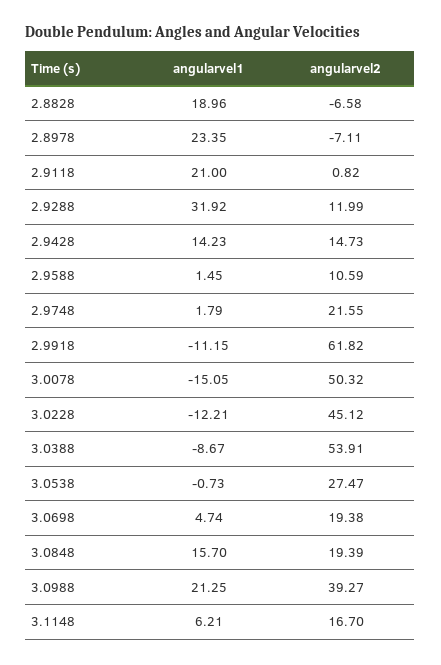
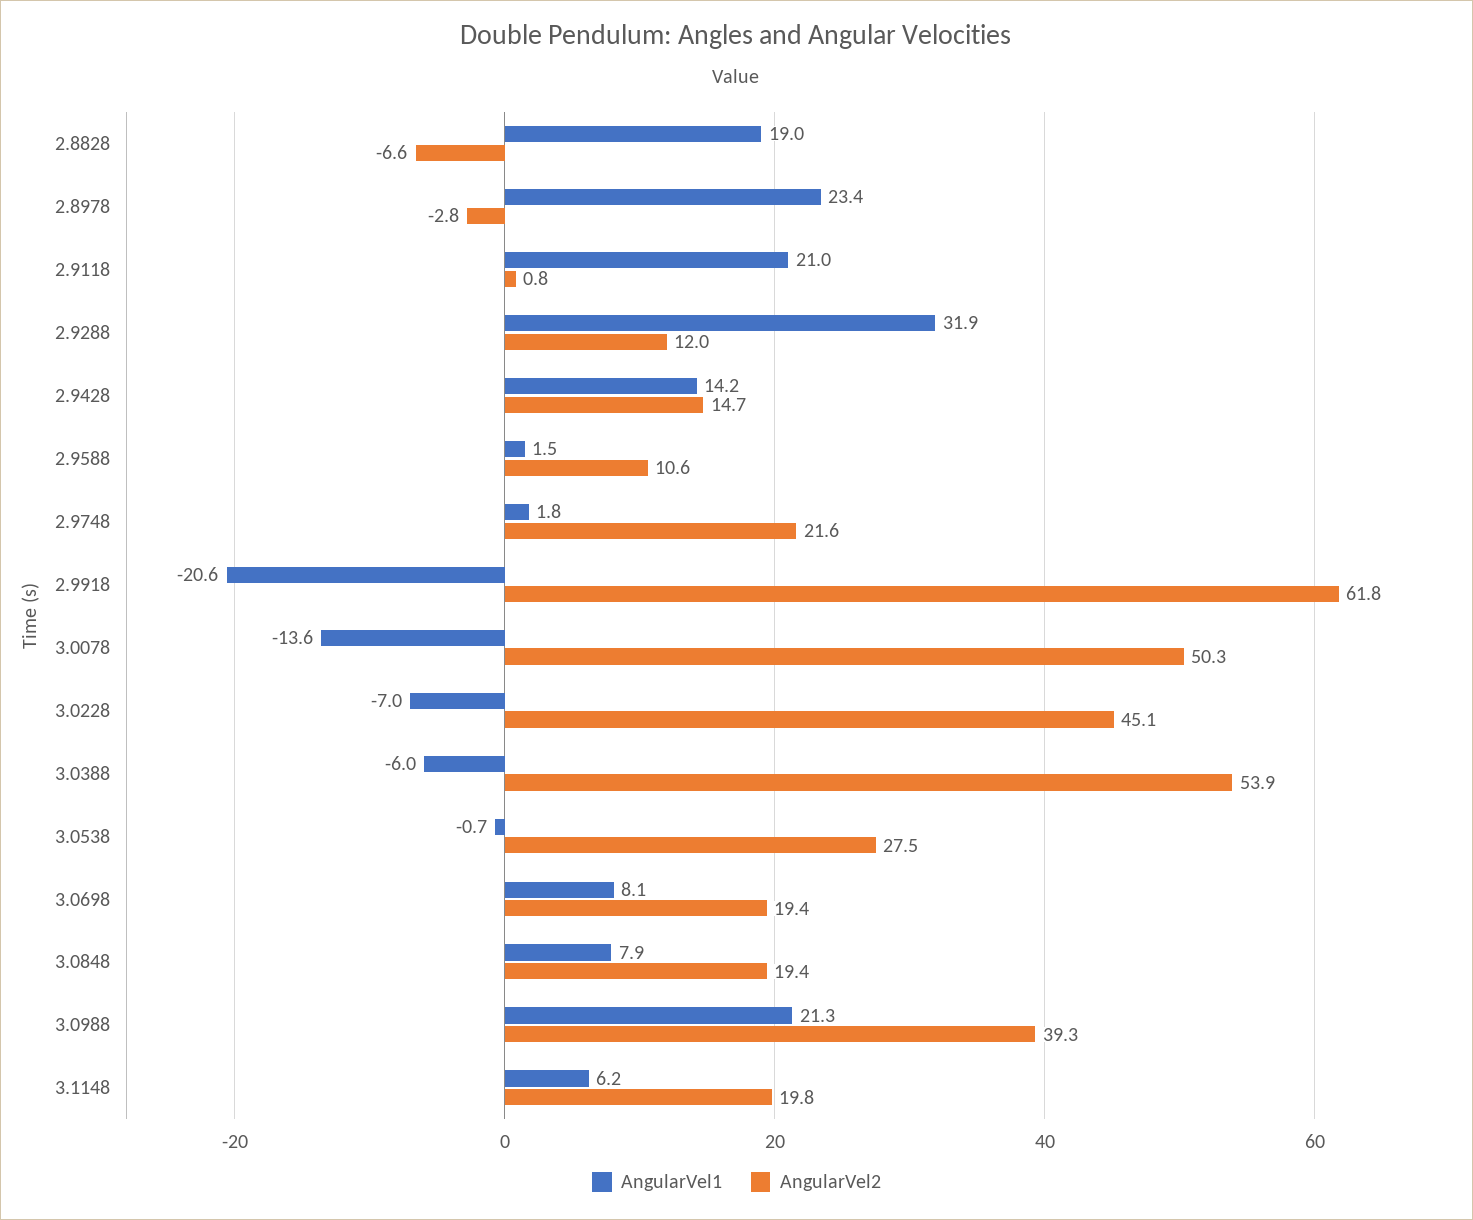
  {
    "angularvel1": {
      "2.8828": 18.96,
      "2.8978": 23.35,
      "2.9118": 21,
      "2.9288": 31.92,
      "2.9428": 14.23,
      "2.9588": 1.45,
      "2.9748": 1.79,
-     "2.9918": -11.15,
+     "2.9918": -20.6,
-     "3.0078": -15.05,
+     "3.0078": -13.6,
-     "3.0228": -12.21,
+     "3.0228": -7,
-     "3.0388": -8.67,
+     "3.0388": -6,
      "3.0538": -0.73,
-     "3.0698": 4.74,
+     "3.0698": 8.1,
-     "3.0848": 15.7,
+     "3.0848": 7.9,
      "3.0988": 21.25,
      "3.1148": 6.21
    },
    "angularvel2": {
      "2.8828": -6.58,
-     "2.8978": -7.11,
+     "2.8978": -2.8,
      "2.9118": 0.82,
      "2.9288": 11.99,
      "2.9428": 14.73,
      "2.9588": 10.59,
      "2.9748": 21.55,
      "2.9918": 61.82,
      "3.0078": 50.32,
      "3.0228": 45.12,
      "3.0388": 53.91,
      "3.0538": 27.47,
      "3.0698": 19.38,
      "3.0848": 19.39,
      "3.0988": 39.27,
-     "3.1148": 16.7
+     "3.1148": 19.8
    }
  }

